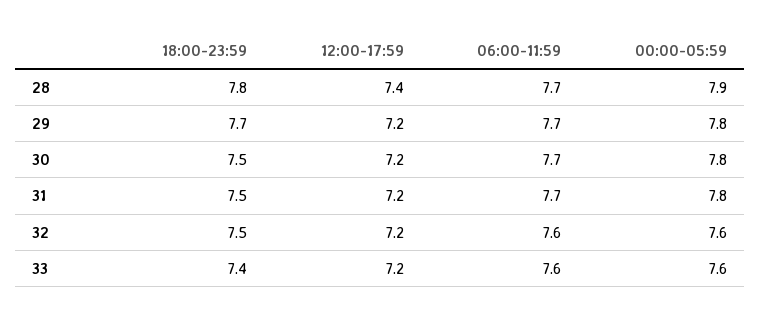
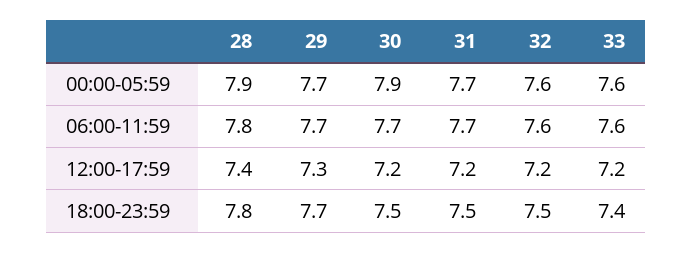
  {
    "18:00-23:59": {
      "28": 7.8,
      "29": 7.7,
      "30": 7.5,
      "31": 7.5,
      "32": 7.5,
      "33": 7.4
    },
    "12:00-17:59": {
      "28": 7.4,
-     "29": 7.2,
+     "29": 7.3,
      "30": 7.2,
      "31": 7.2,
      "32": 7.2,
      "33": 7.2
    },
    "06:00-11:59": {
-     "28": 7.7,
+     "28": 7.8,
      "29": 7.7,
      "30": 7.7,
      "31": 7.7,
      "32": 7.6,
      "33": 7.6
    },
    "00:00-05:59": {
      "28": 7.9,
-     "29": 7.8,
+     "29": 7.7,
-     "30": 7.8,
+     "30": 7.9,
-     "31": 7.8,
+     "31": 7.7,
      "32": 7.6,
      "33": 7.6
    }
  }

